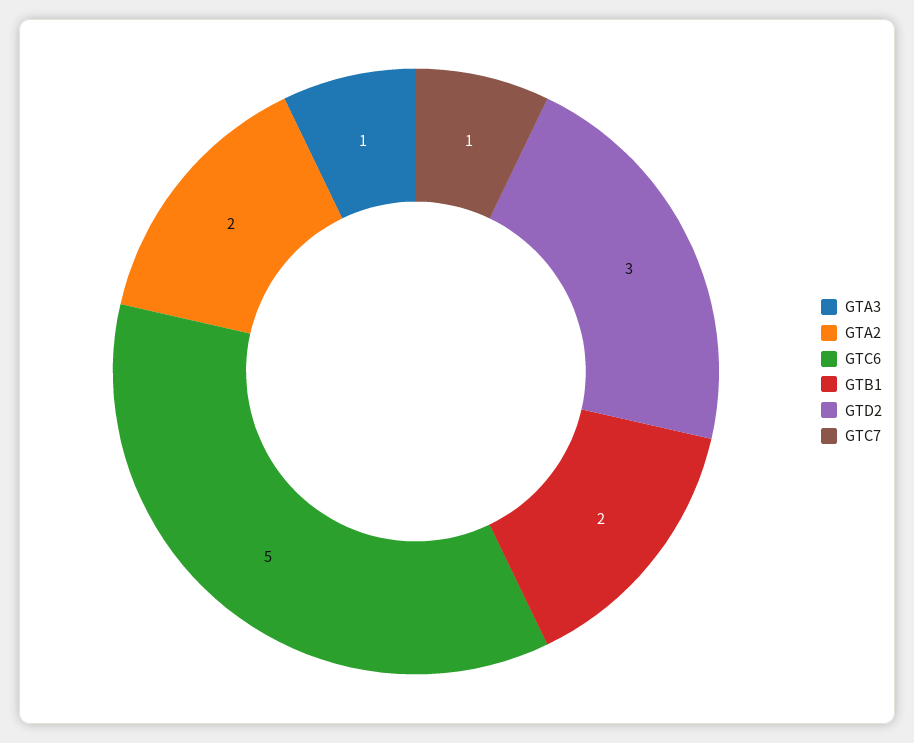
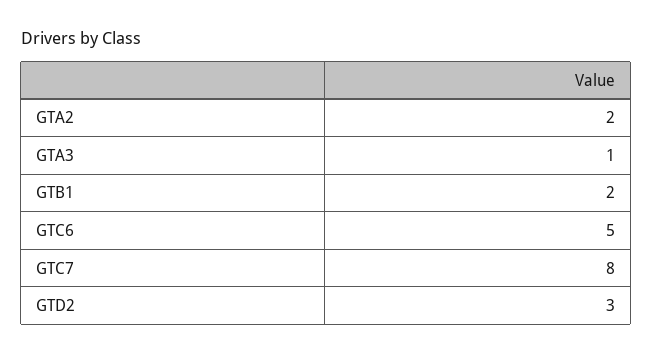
  {
    "GTA3": 1,
    "GTA2": 2,
    "GTC6": 5,
    "GTB1": 2,
    "GTD2": 3,
-   "GTC7": 1
+   "GTC7": 8
  }

